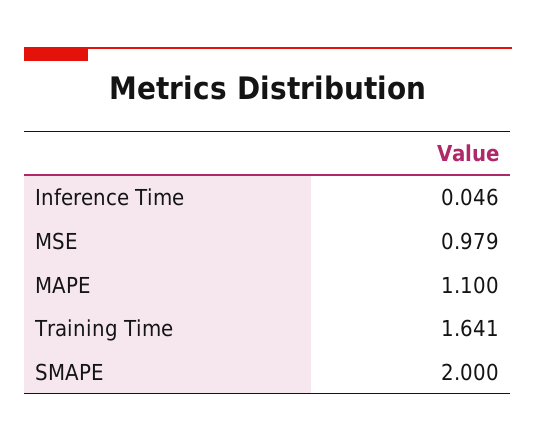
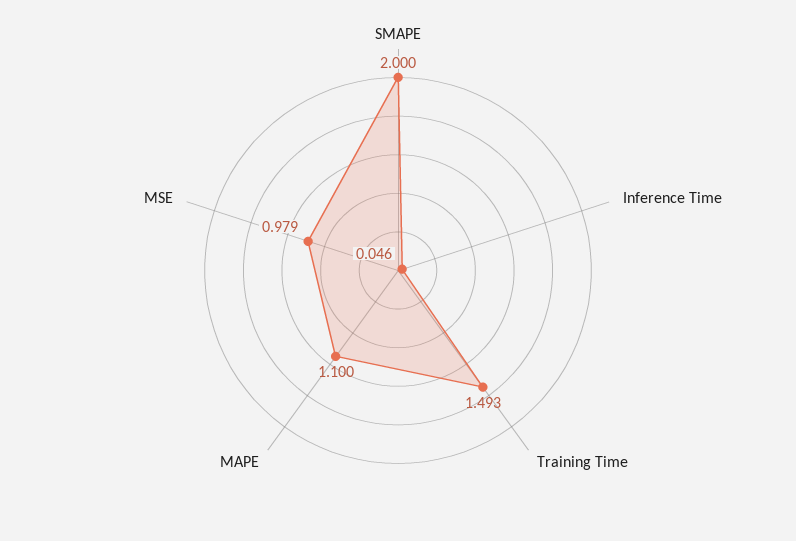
  {
    "Inference Time": 0.046,
    "MSE": 0.979,
    "MAPE": 1.1,
-   "Training Time": 1.641,
+   "Training Time": 1.493,
    "SMAPE": 2
  }

